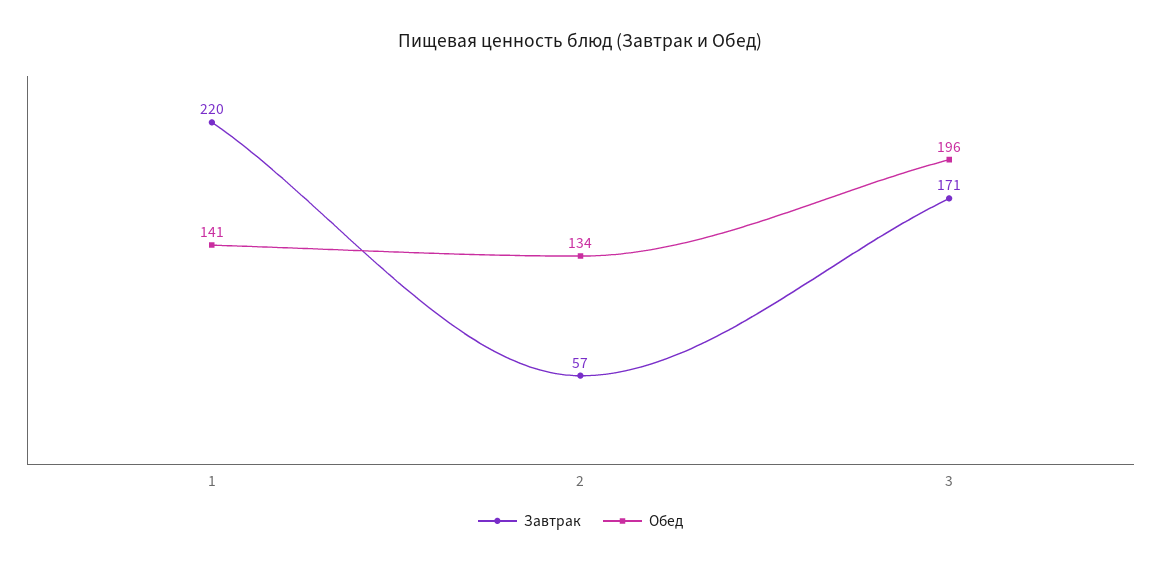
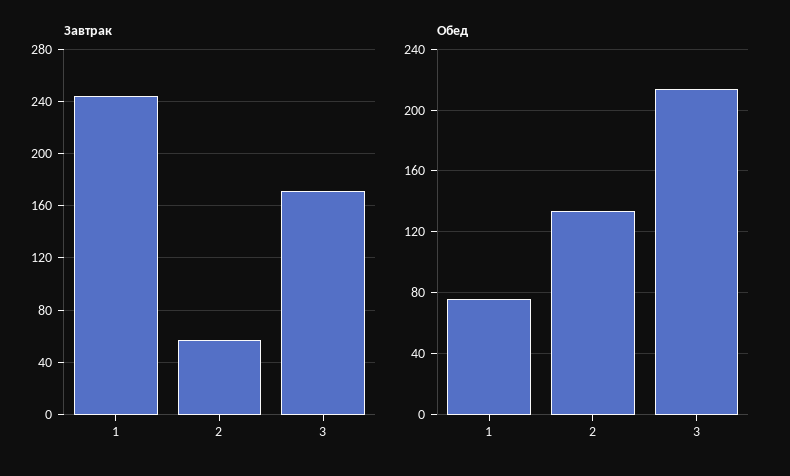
  {
    "Завтрак": {
-     "1": 220,
+     "1": 245,
      "2": 57,
      "3": 171
    },
    "Обед": {
-     "1": 141,
+     "1": 75,
      "2": 134,
-     "3": 196
+     "3": 215
    }
  }

